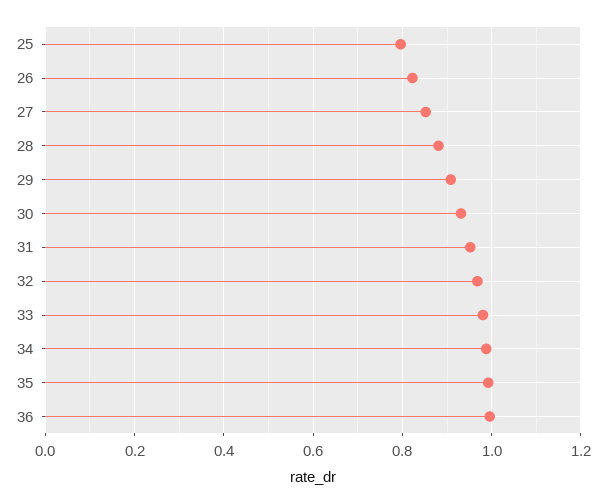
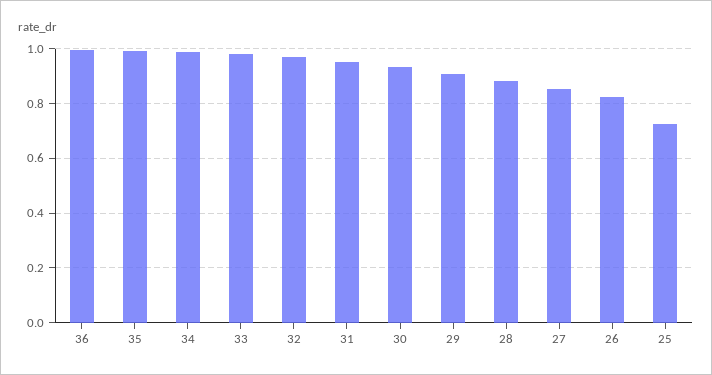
  {
-   "25": 0.8,
+   "25": 0.725,
    "26": 0.82,
    "27": 0.86,
    "28": 0.88,
    "29": 0.9,
    "30": 0.94,
    "31": 0.96,
    "32": 0.96,
    "33": 0.98,
    "34": 0.98,
    "35": 1,
    "36": 1
  }

